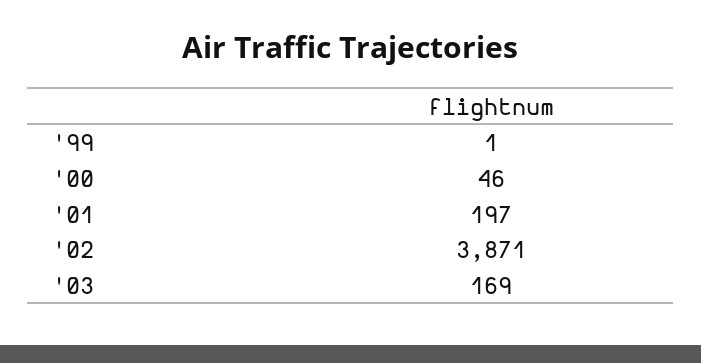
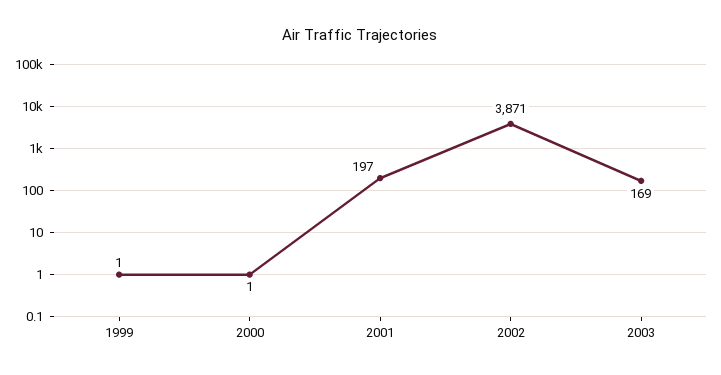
  {
    "'99": 1,
-   "'00": 46,
+   "'00": 1,
    "'01": 197,
    "'02": 3871,
    "'03": 169
  }

